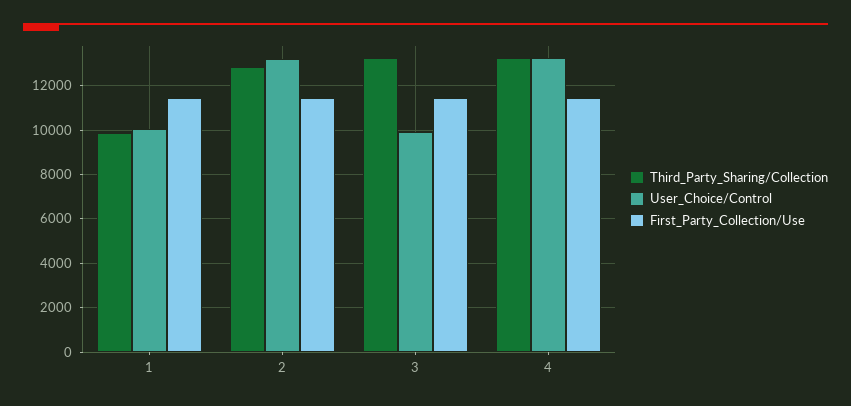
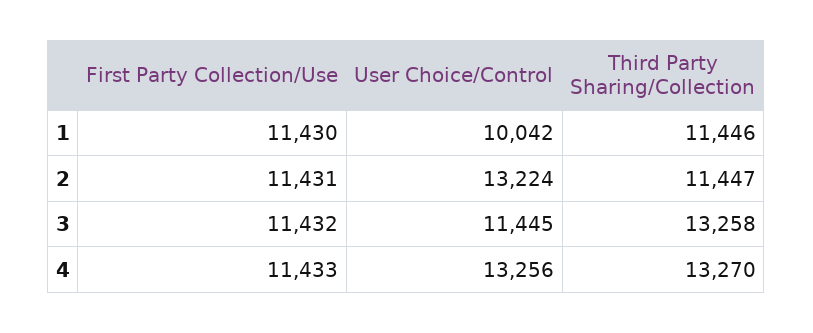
  {
    "Third_Party_Sharing/Collection": {
-     "1": 10000,
+     "1": 11446,
-     "2": 13000,
+     "2": 11447,
      "3": 13258,
      "4": 13270
    },
    "User_Choice/Control": {
      "1": 10042,
      "2": 13224,
-     "3": 10000,
+     "3": 11445,
      "4": 13256
    },
    "First_Party_Collection/Use": {
      "1": 11430,
      "2": 11431,
      "3": 11432,
      "4": 11433
    }
  }

